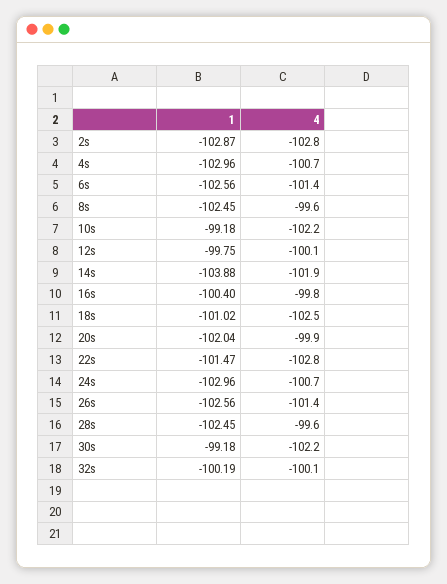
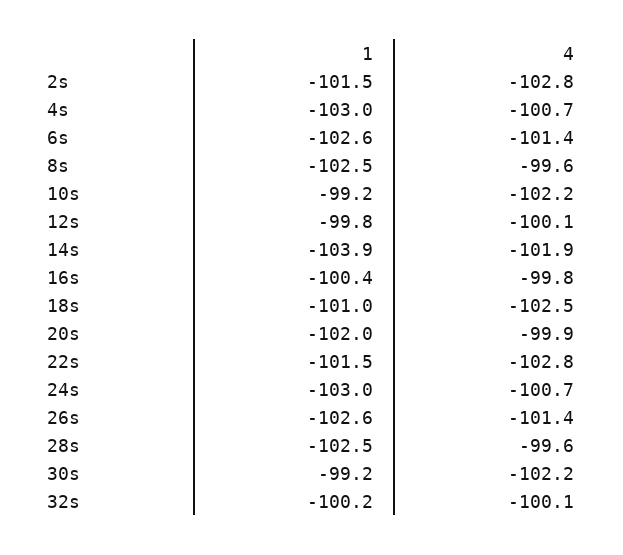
  {
    "1": {
-     "2s": -102.87,
+     "2s": -101.5,
      "4s": -102.96,
      "6s": -102.56,
      "8s": -102.45,
      "10s": -99.18,
      "12s": -99.75,
      "14s": -103.88,
      "16s": -100.4,
      "18s": -101.02,
      "20s": -102.04,
      "22s": -101.47,
      "24s": -102.96,
      "26s": -102.56,
      "28s": -102.45,
      "30s": -99.18,
      "32s": -100.19
    },
    "4": {
      "2s": -102.8,
      "4s": -100.7,
      "6s": -101.4,
      "8s": -99.6,
      "10s": -102.2,
      "12s": -100.1,
      "14s": -101.9,
      "16s": -99.8,
      "18s": -102.5,
      "20s": -99.9,
      "22s": -102.8,
      "24s": -100.7,
      "26s": -101.4,
      "28s": -99.6,
      "30s": -102.2,
      "32s": -100.1
    }
  }

